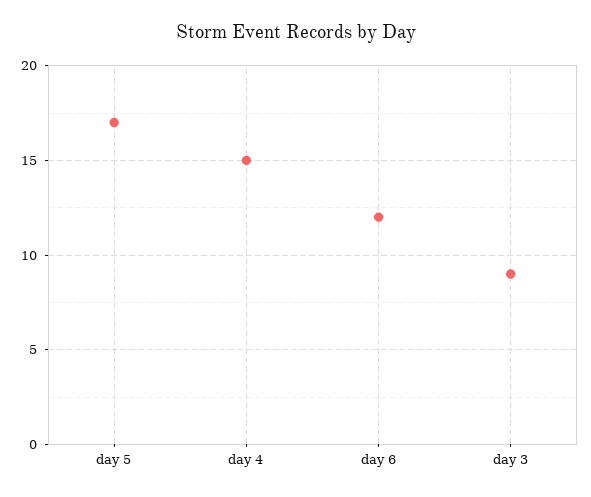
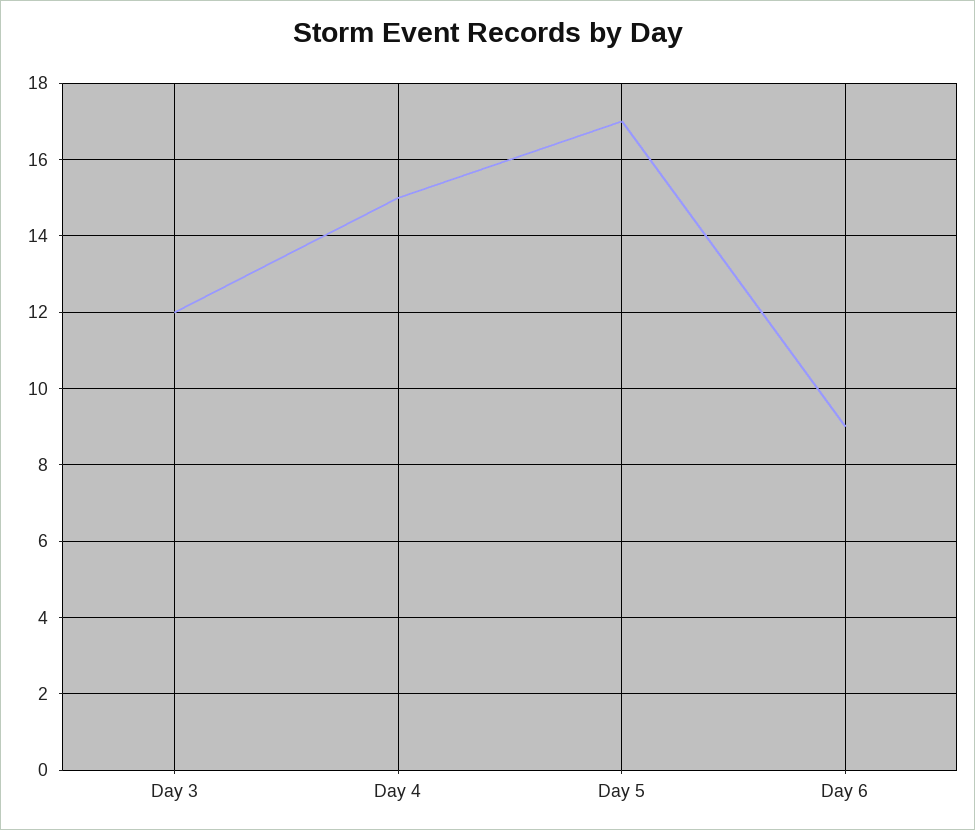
  {
    "day 5": 17,
    "day 4": 15,
-   "day 6": 12,
+   "day 6": 9,
-   "day 3": 9
+   "day 3": 12
  }

